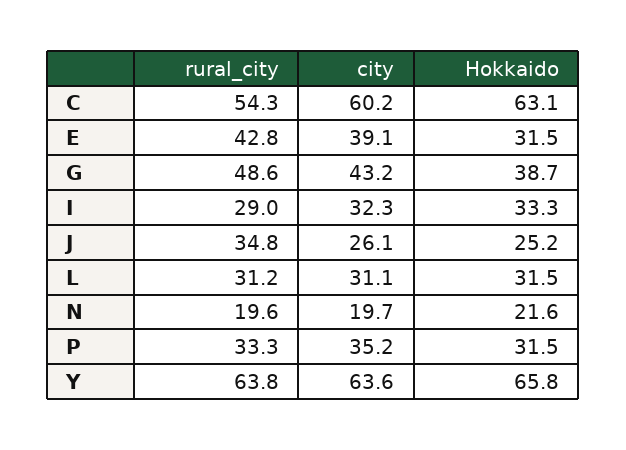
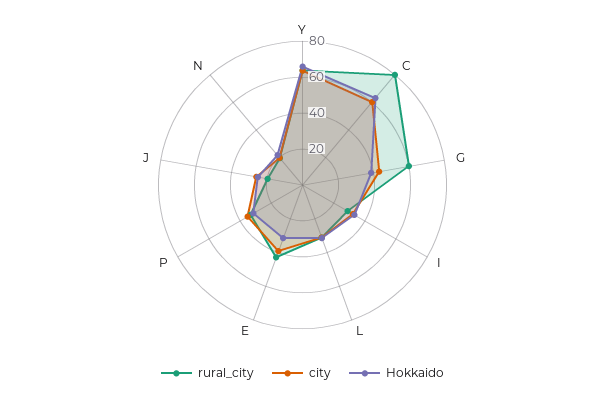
  {
    "rural_city": {
-     "C": 54.3,
+     "C": 80,
      "E": 42.8,
-     "G": 48.6,
+     "G": 60,
      "I": 29,
-     "J": 34.8,
+     "J": 20,
      "L": 31.2,
      "N": 19.6,
      "P": 33.3,
      "Y": 63.8
    },
    "city": {
      "C": 60.2,
      "E": 39.1,
      "G": 43.2,
      "I": 32.3,
      "J": 26.1,
      "L": 31.1,
      "N": 19.7,
      "P": 35.2,
      "Y": 63.6
    },
    "Hokkaido": {
      "C": 63.1,
      "E": 31.5,
      "G": 38.7,
      "I": 33.3,
      "J": 25.2,
      "L": 31.5,
      "N": 21.6,
      "P": 31.5,
      "Y": 65.8
    }
  }

